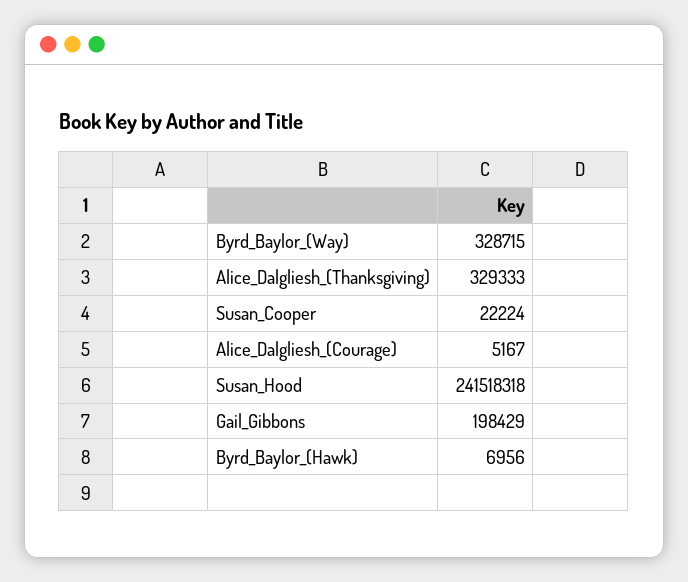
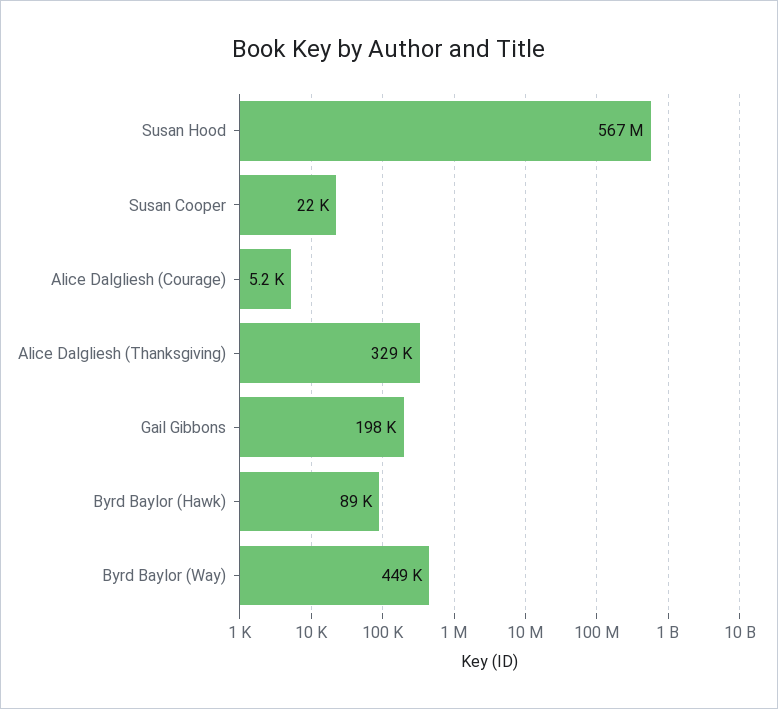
  {
-   "Byrd_Baylor_(Way)": 328715,
+   "Byrd_Baylor_(Way)": 449000,
    "Alice_Dalgliesh_(Thanksgiving)": 329333,
    "Susan_Cooper": 22224,
    "Alice_Dalgliesh_(Courage)": 5167,
-   "Susan_Hood": 241518318,
+   "Susan_Hood": 567000000,
    "Gail_Gibbons": 198429,
-   "Byrd_Baylor_(Hawk)": 6956
+   "Byrd_Baylor_(Hawk)": 89000
  }

